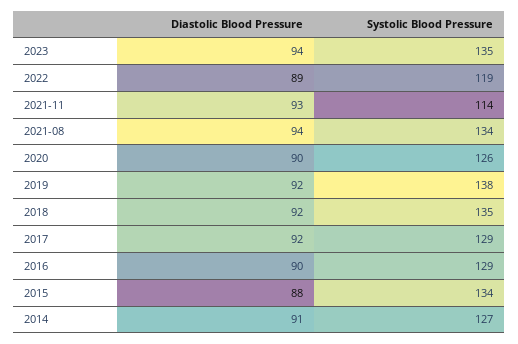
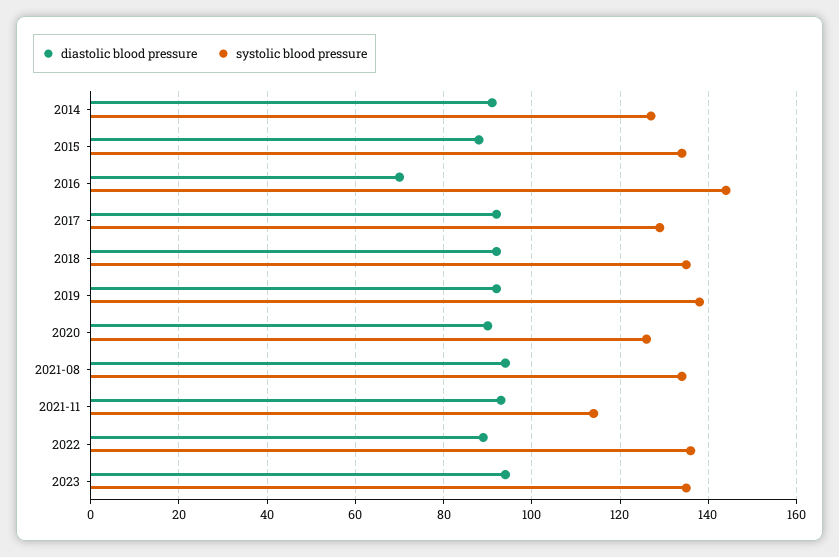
  {
    "Diastolic Blood Pressure": {
      "2023": 94,
      "2022": 89,
      "2021-11": 93,
      "2021-08": 94,
      "2020": 90,
      "2019": 92,
      "2018": 92,
      "2017": 92,
-     "2016": 90,
+     "2016": 70,
      "2015": 88,
      "2014": 91
    },
    "Systolic Blood Pressure": {
      "2023": 135,
-     "2022": 119,
+     "2022": 135,
      "2021-11": 114,
      "2021-08": 134,
      "2020": 126,
      "2019": 138,
      "2018": 135,
      "2017": 129,
-     "2016": 129,
+     "2016": 145,
      "2015": 134,
      "2014": 127
    }
  }

